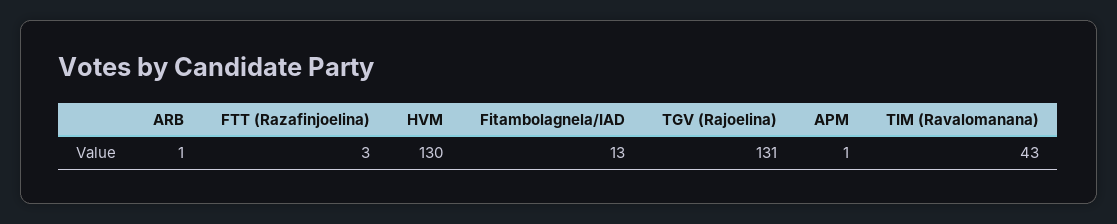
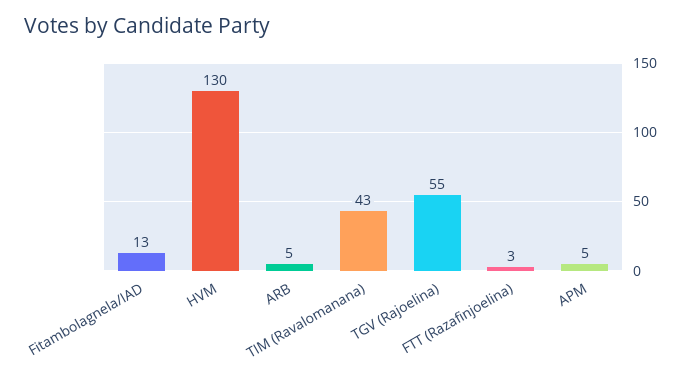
  {
-   "ARB": 1,
+   "ARB": 5,
    "FTT (Razafinjoelina)": 3,
    "HVM": 130,
    "Fitambolagnela/IAD": 13,
-   "TGV (Rajoelina)": 131,
+   "TGV (Rajoelina)": 55,
-   "APM": 1,
+   "APM": 5,
    "TIM (Ravalomanana)": 43
  }

